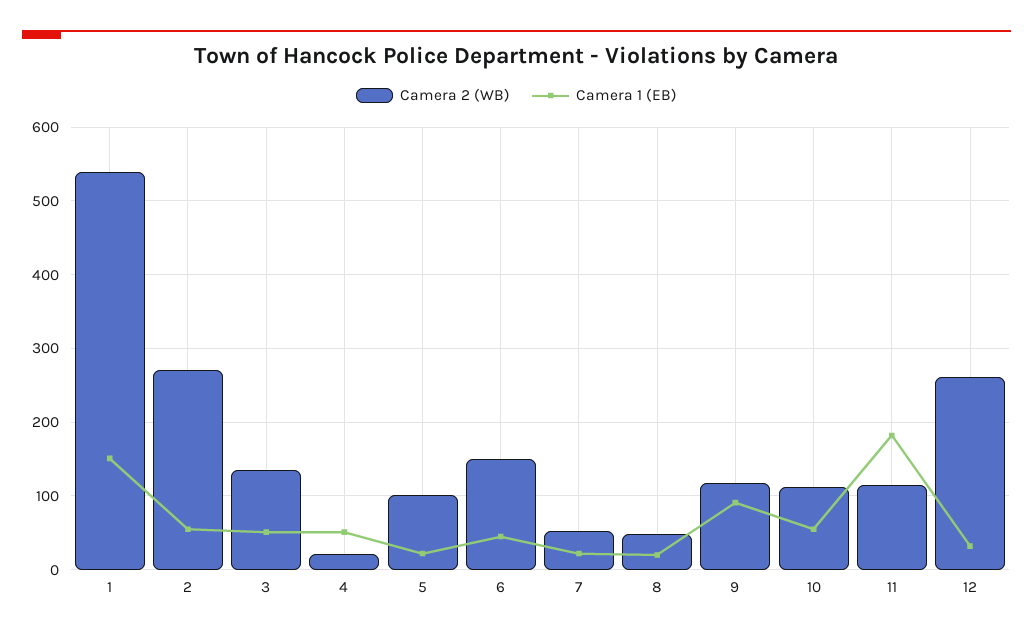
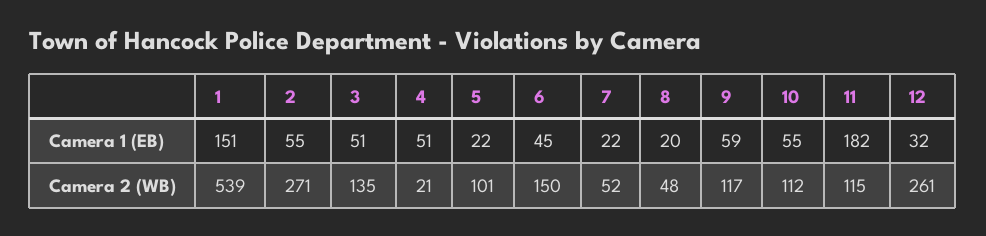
  {
    "Camera 2 (WB)": {
      "1": 539,
      "2": 271,
      "3": 135,
      "4": 21,
      "5": 101,
      "6": 150,
      "7": 52,
      "8": 48,
      "9": 117,
      "10": 112,
      "11": 115,
      "12": 261
    },
    "Camera 1 (EB)": {
      "1": 151,
      "2": 55,
      "3": 51,
      "4": 51,
      "5": 22,
      "6": 45,
      "7": 22,
      "8": 20,
-     "9": 90,
+     "9": 59,
      "10": 55,
      "11": 182,
      "12": 32
    }
  }

